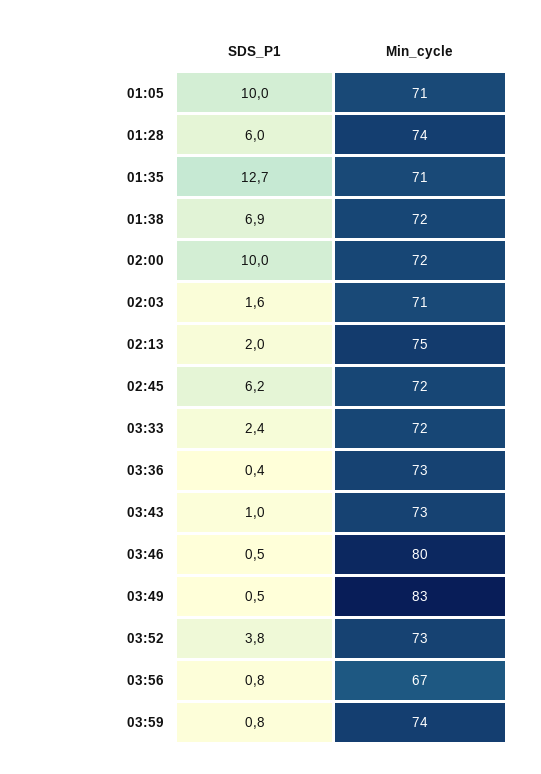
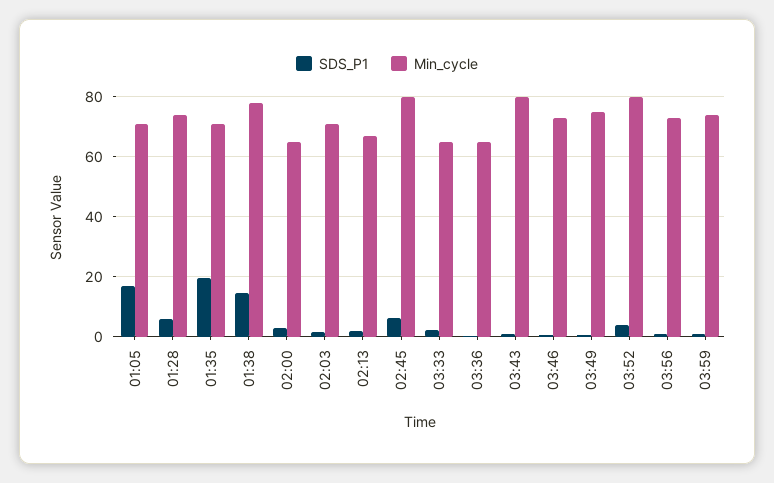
  {
    "SDS_P1": {
-     "01:05": 10,
+     "01:05": 17.5,
      "01:28": 6,
-     "01:35": 12.7,
+     "01:35": 20,
-     "01:38": 6.9,
+     "01:38": 15,
-     "02:00": 10,
+     "02:00": 2.5,
      "02:03": 1.6,
      "02:13": 2,
      "02:45": 6.2,
      "03:33": 2.4,
      "03:36": 0.4,
      "03:43": 1,
      "03:46": 0.5,
      "03:49": 0.5,
      "03:52": 3.8,
      "03:56": 0.8,
      "03:59": 0.8
    },
    "Min_cycle": {
      "01:05": 71,
      "01:28": 74,
      "01:35": 71,
-     "01:38": 72,
+     "01:38": 77.5,
-     "02:00": 72,
+     "02:00": 65,
      "02:03": 71,
-     "02:13": 75,
+     "02:13": 67.5,
-     "02:45": 72,
+     "02:45": 80,
-     "03:33": 72,
+     "03:33": 65,
-     "03:36": 73,
+     "03:36": 65,
-     "03:43": 73,
+     "03:43": 80,
-     "03:46": 80,
+     "03:46": 72.5,
-     "03:49": 83,
+     "03:49": 75,
-     "03:52": 73,
+     "03:52": 80,
-     "03:56": 67,
+     "03:56": 72.5,
      "03:59": 74
    }
  }

